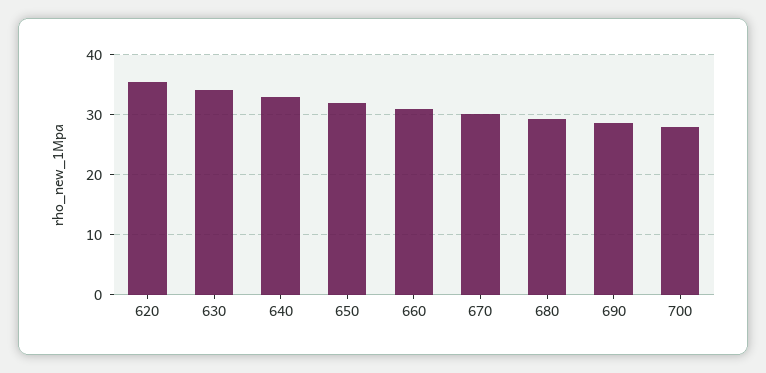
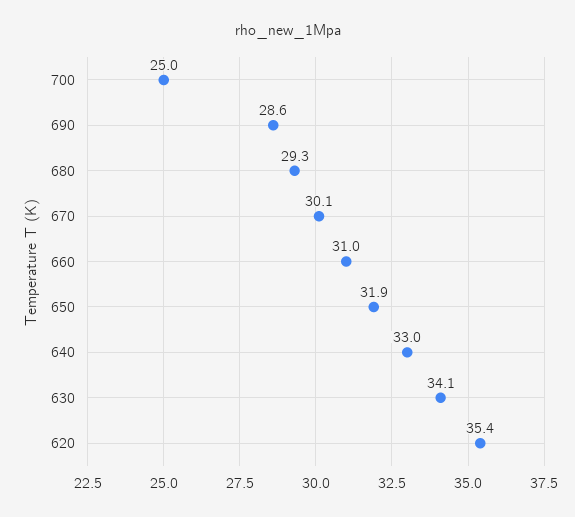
  {
    "620": 35.4,
    "630": 34.1,
    "640": 33,
    "650": 31.9,
    "660": 31,
    "670": 30.1,
    "680": 29.3,
    "690": 28.6,
-   "700": 28
+   "700": 25
  }

